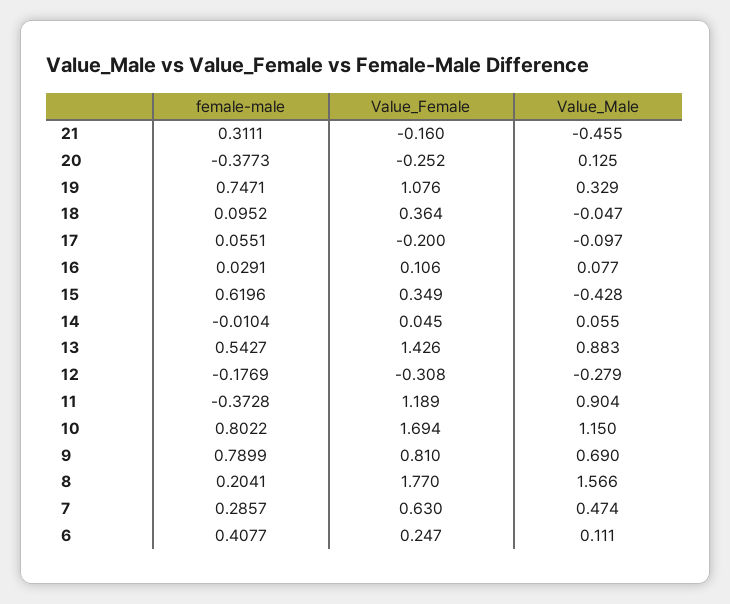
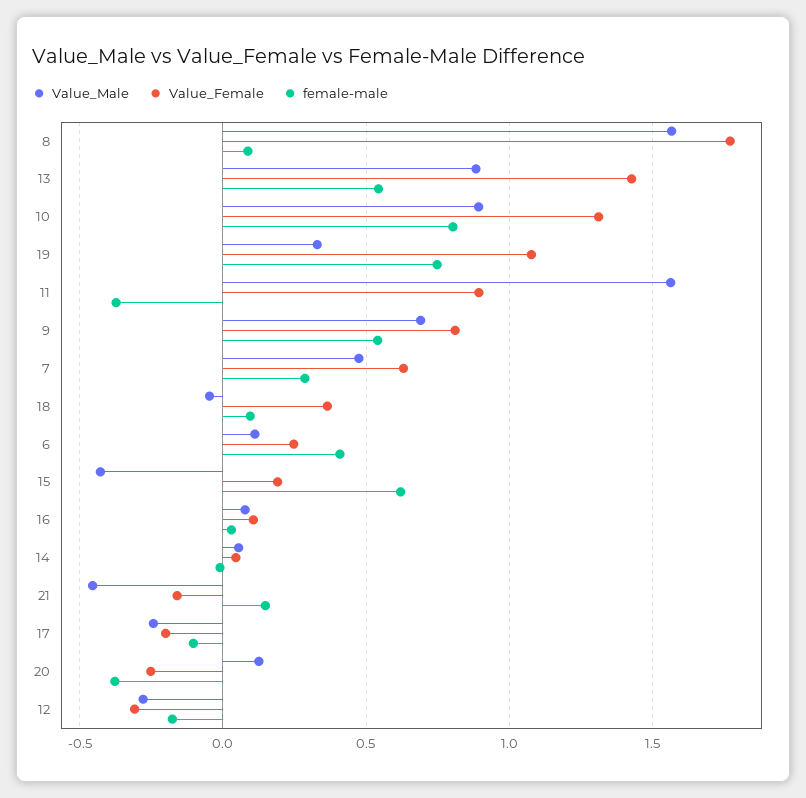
  {
    "female-male": {
-     "21": 0.3111,
+     "21": 0.15,
      "20": -0.3773,
      "19": 0.7471,
      "18": 0.0952,
-     "17": 0.0551,
+     "17": -0.1,
      "16": 0.0291,
      "15": 0.6196,
      "14": -0.0104,
      "13": 0.5427,
      "12": -0.1769,
      "11": -0.3728,
      "10": 0.8022,
-     "9": 0.7899,
+     "9": 0.55,
-     "8": 0.2041,
+     "8": 0.1,
      "7": 0.2857,
      "6": 0.4077
    },
    "Value_Female": {
      "21": -0.16,
      "20": -0.252,
      "19": 1.076,
      "18": 0.364,
      "17": -0.2,
      "16": 0.106,
-     "15": 0.349,
+     "15": 0.2,
      "14": 0.045,
      "13": 1.426,
      "12": -0.308,
-     "11": 1.189,
+     "11": 0.9,
-     "10": 1.694,
+     "10": 1.3,
      "9": 0.81,
      "8": 1.77,
      "7": 0.63,
      "6": 0.247
    },
    "Value_Male": {
      "21": -0.455,
      "20": 0.125,
      "19": 0.329,
      "18": -0.047,
-     "17": -0.097,
+     "17": -0.25,
      "16": 0.077,
      "15": -0.428,
      "14": 0.055,
      "13": 0.883,
      "12": -0.279,
-     "11": 0.904,
+     "11": 1.55,
-     "10": 1.15,
+     "10": 0.9,
      "9": 0.69,
      "8": 1.566,
      "7": 0.474,
      "6": 0.111
    }
  }

